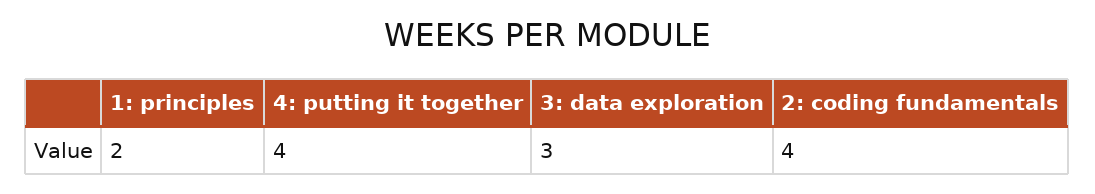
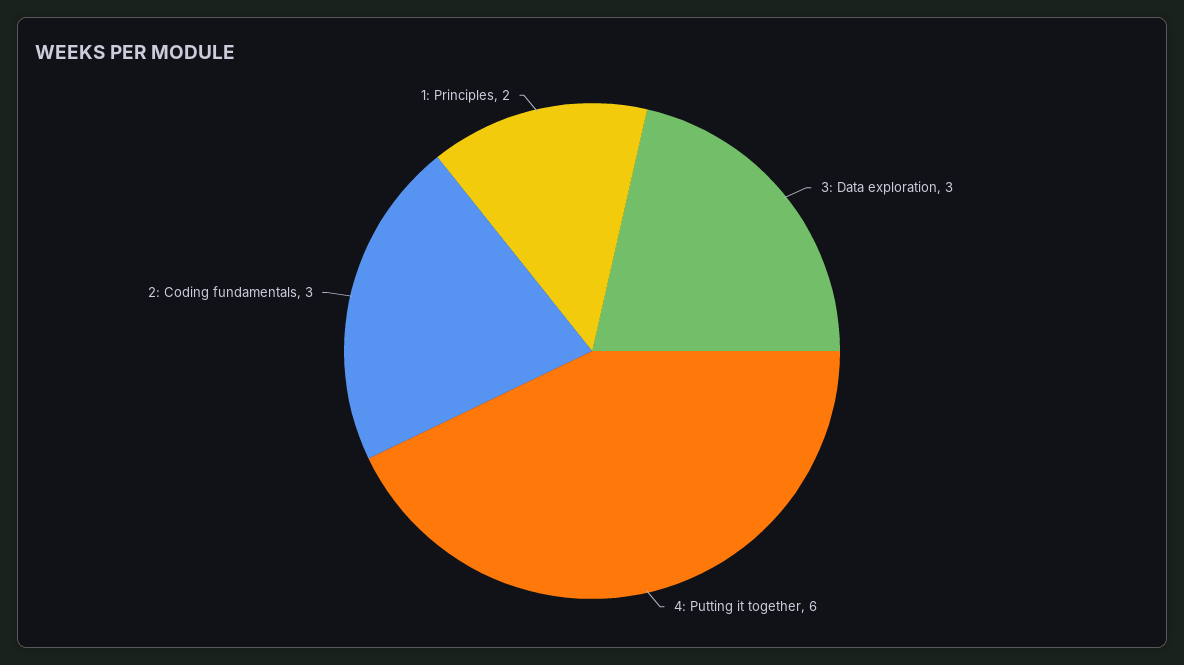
  {
    "1: principles": 2,
-   "4: putting it together": 4,
+   "4: putting it together": 6,
    "3: data exploration": 3,
-   "2: coding fundamentals": 4
+   "2: coding fundamentals": 3
  }

